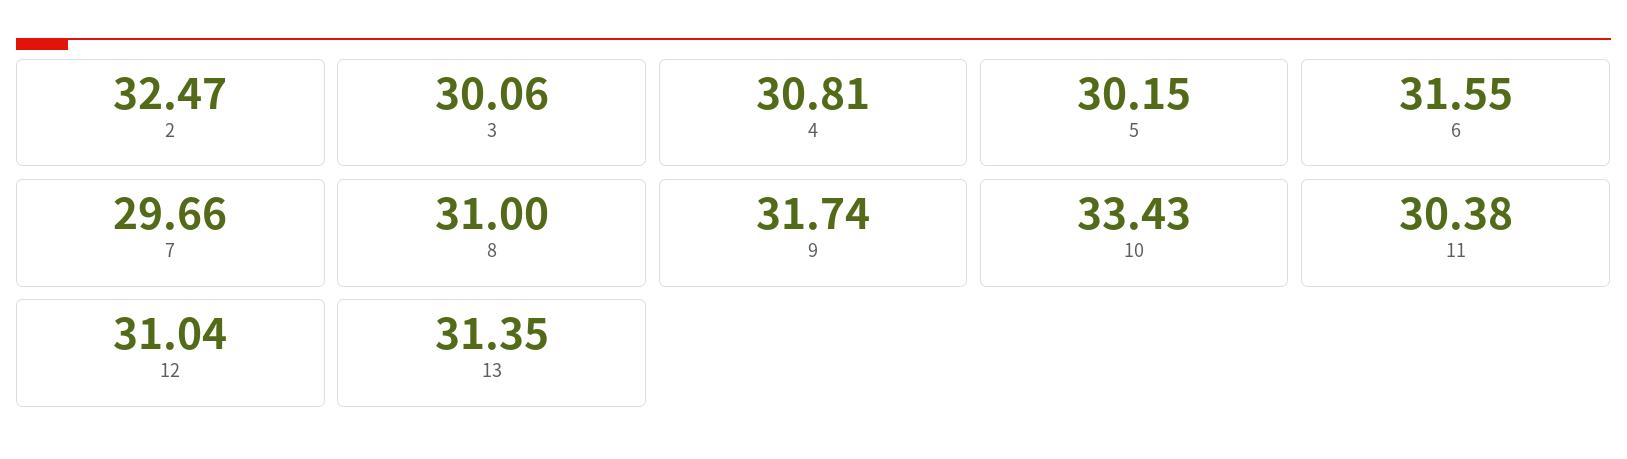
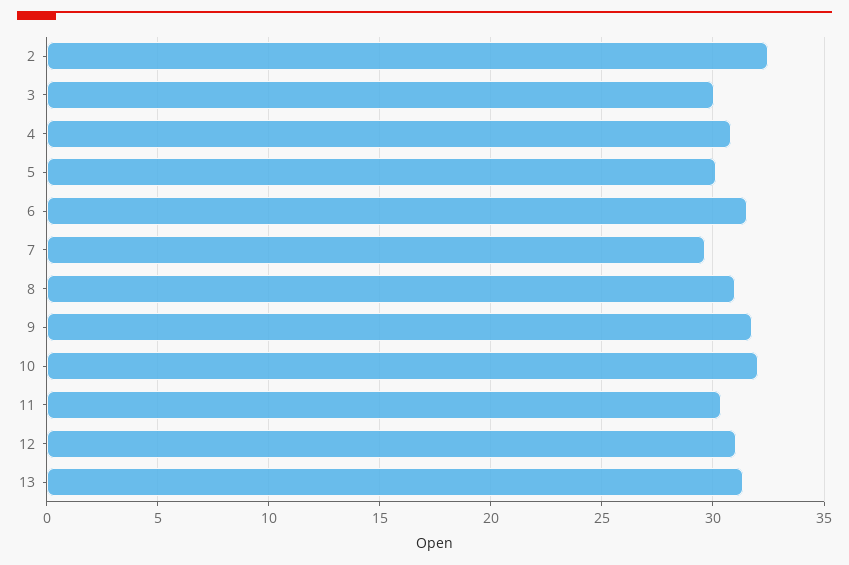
  {
    "2": 32.47,
    "3": 30.06,
    "4": 30.81,
    "5": 30.15,
    "6": 31.55,
    "7": 29.66,
    "8": 31,
    "9": 31.74,
-   "10": 33.43,
+   "10": 32,
    "11": 30.38,
    "12": 31.04,
    "13": 31.35
  }

